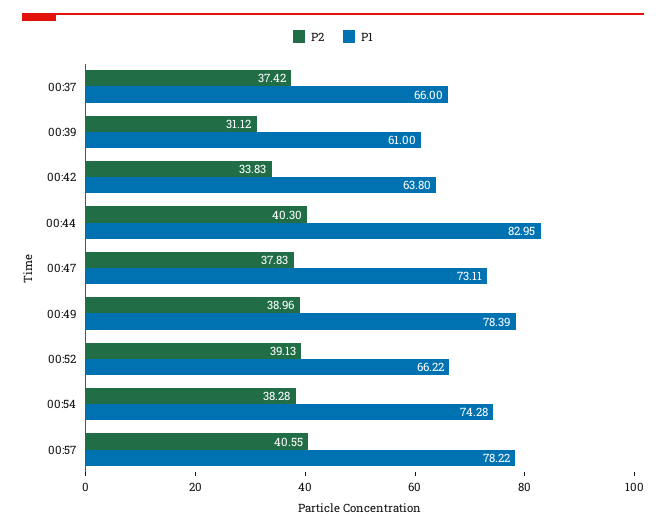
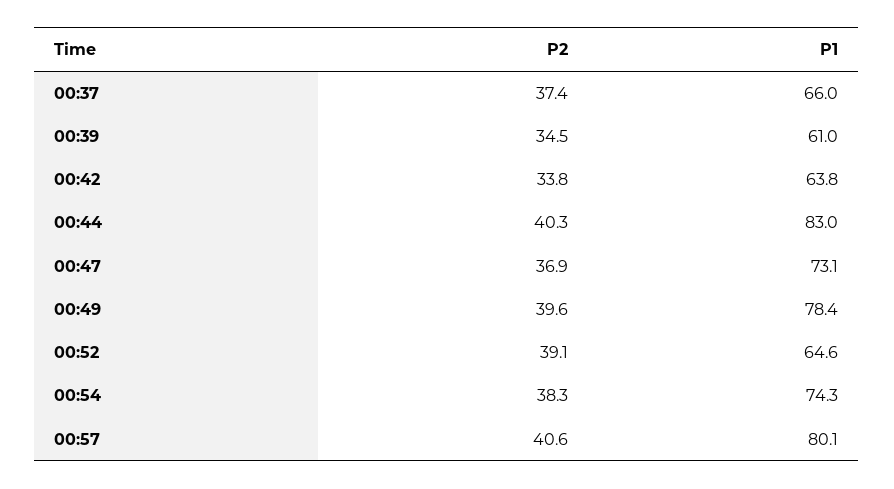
  {
    "P2": {
      "00:37": 37.42,
-     "00:39": 31.12,
+     "00:39": 34.5,
      "00:42": 33.83,
      "00:44": 40.3,
-     "00:47": 37.83,
+     "00:47": 36.9,
-     "00:49": 38.96,
+     "00:49": 39.6,
      "00:52": 39.13,
      "00:54": 38.28,
      "00:57": 40.55
    },
    "P1": {
      "00:37": 66,
      "00:39": 61,
      "00:42": 63.8,
      "00:44": 82.95,
      "00:47": 73.11,
      "00:49": 78.39,
-     "00:52": 66.22,
+     "00:52": 64.6,
      "00:54": 74.28,
-     "00:57": 78.22
+     "00:57": 80.1
    }
  }

